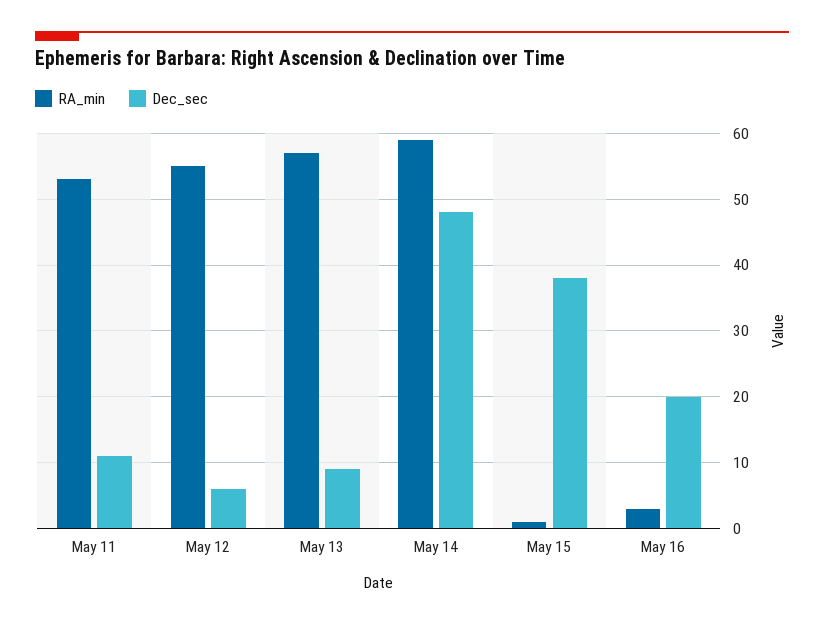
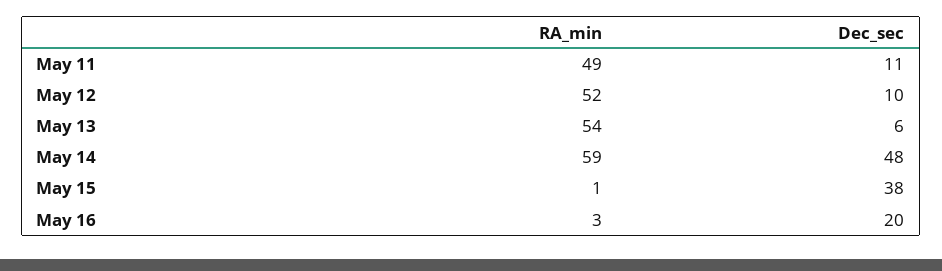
  {
    "RA_min": {
-     "May 11": 53,
+     "May 11": 49,
-     "May 12": 55,
+     "May 12": 52,
-     "May 13": 57,
+     "May 13": 54,
      "May 14": 59,
      "May 15": 1,
      "May 16": 3
    },
    "Dec_sec": {
      "May 11": 11,
-     "May 12": 6,
+     "May 12": 10,
-     "May 13": 9,
+     "May 13": 6,
      "May 14": 48,
      "May 15": 38,
      "May 16": 20
    }
  }

